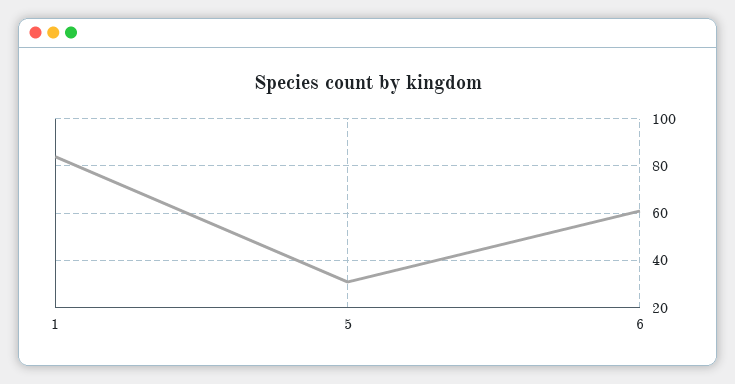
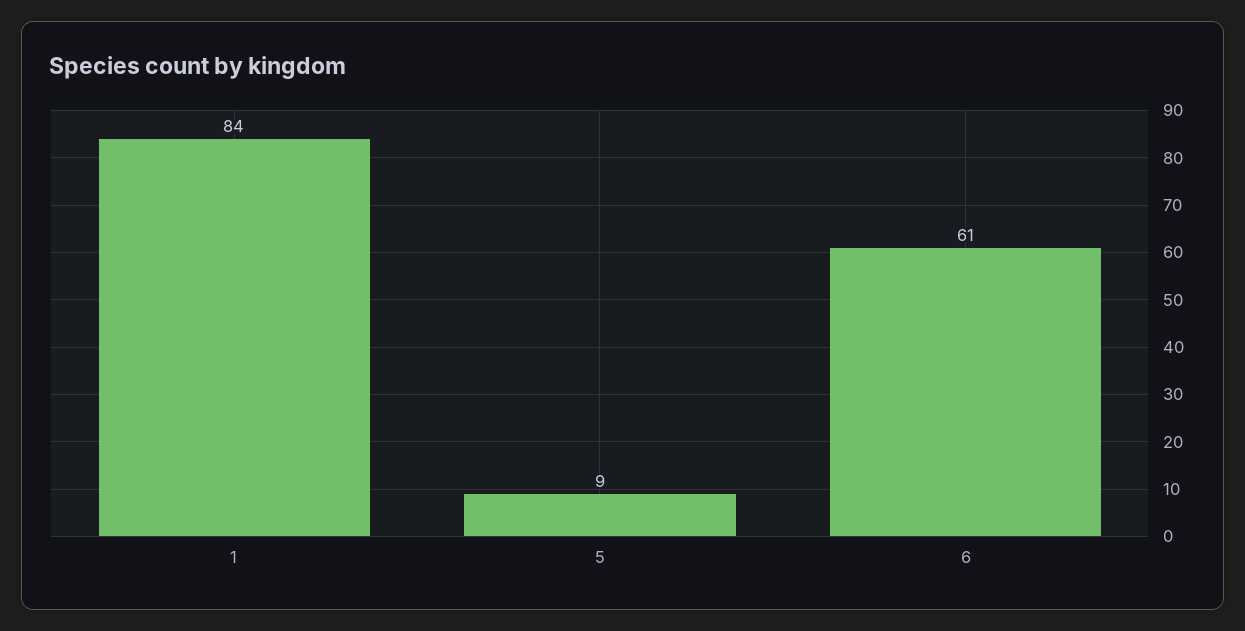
  {
    "1": 84,
-   "5": 30,
+   "5": 9,
    "6": 61
  }

